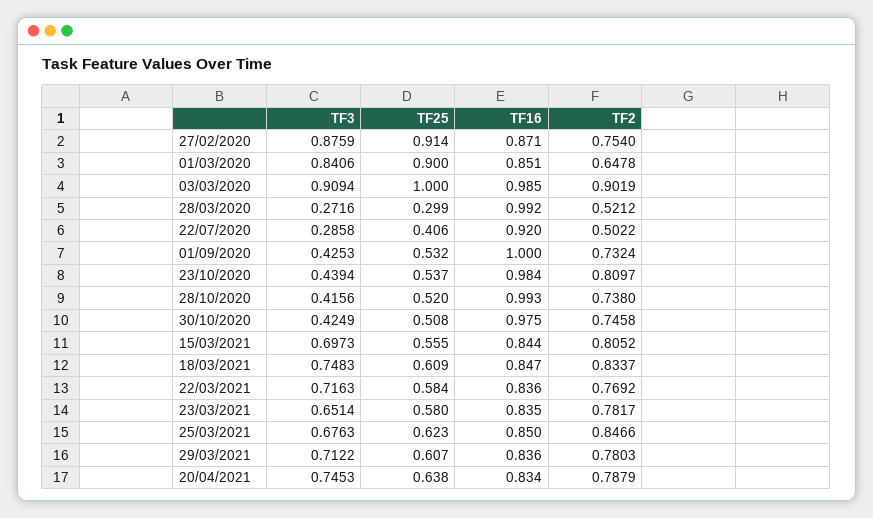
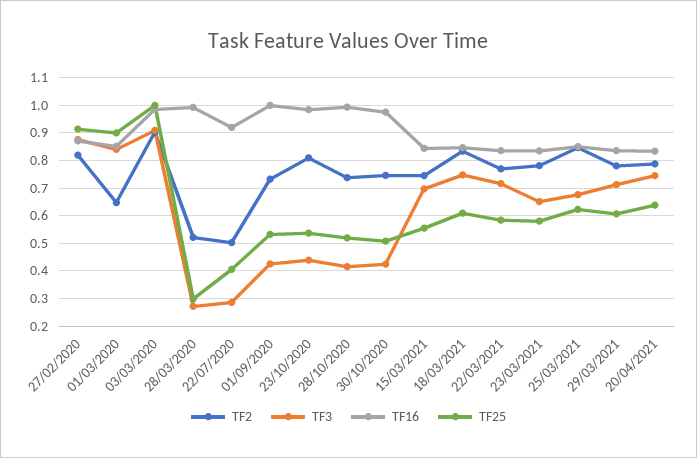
  {
    "TF3": {
      "27/02/2020": 0.8759,
      "01/03/2020": 0.8406,
      "03/03/2020": 0.9094,
      "28/03/2020": 0.2716,
      "22/07/2020": 0.2858,
      "01/09/2020": 0.4253,
      "23/10/2020": 0.4394,
      "28/10/2020": 0.4156,
      "30/10/2020": 0.4249,
      "15/03/2021": 0.6973,
      "18/03/2021": 0.7483,
      "22/03/2021": 0.7163,
      "23/03/2021": 0.6514,
      "25/03/2021": 0.6763,
      "29/03/2021": 0.7122,
      "20/04/2021": 0.7453
    },
    "TF25": {
      "27/02/2020": 0.914,
      "01/03/2020": 0.9,
      "03/03/2020": 1,
      "28/03/2020": 0.299,
      "22/07/2020": 0.406,
      "01/09/2020": 0.532,
      "23/10/2020": 0.537,
      "28/10/2020": 0.52,
      "30/10/2020": 0.508,
      "15/03/2021": 0.555,
      "18/03/2021": 0.609,
      "22/03/2021": 0.584,
      "23/03/2021": 0.58,
      "25/03/2021": 0.623,
      "29/03/2021": 0.607,
      "20/04/2021": 0.638
    },
    "TF16": {
      "27/02/2020": 0.871,
      "01/03/2020": 0.851,
      "03/03/2020": 0.985,
      "28/03/2020": 0.992,
      "22/07/2020": 0.92,
      "01/09/2020": 1,
      "23/10/2020": 0.984,
      "28/10/2020": 0.993,
      "30/10/2020": 0.975,
      "15/03/2021": 0.844,
      "18/03/2021": 0.847,
      "22/03/2021": 0.836,
      "23/03/2021": 0.835,
      "25/03/2021": 0.85,
      "29/03/2021": 0.836,
      "20/04/2021": 0.834
    },
    "TF2": {
-     "27/02/2020": 0.754,
+     "27/02/2020": 0.825,
      "01/03/2020": 0.6478,
      "03/03/2020": 0.9019,
      "28/03/2020": 0.5212,
      "22/07/2020": 0.5022,
      "01/09/2020": 0.7324,
      "23/10/2020": 0.8097,
      "28/10/2020": 0.738,
      "30/10/2020": 0.7458,
-     "15/03/2021": 0.8052,
+     "15/03/2021": 0.75,
      "18/03/2021": 0.8337,
      "22/03/2021": 0.7692,
      "23/03/2021": 0.7817,
      "25/03/2021": 0.8466,
      "29/03/2021": 0.7803,
      "20/04/2021": 0.7879
    }
  }

